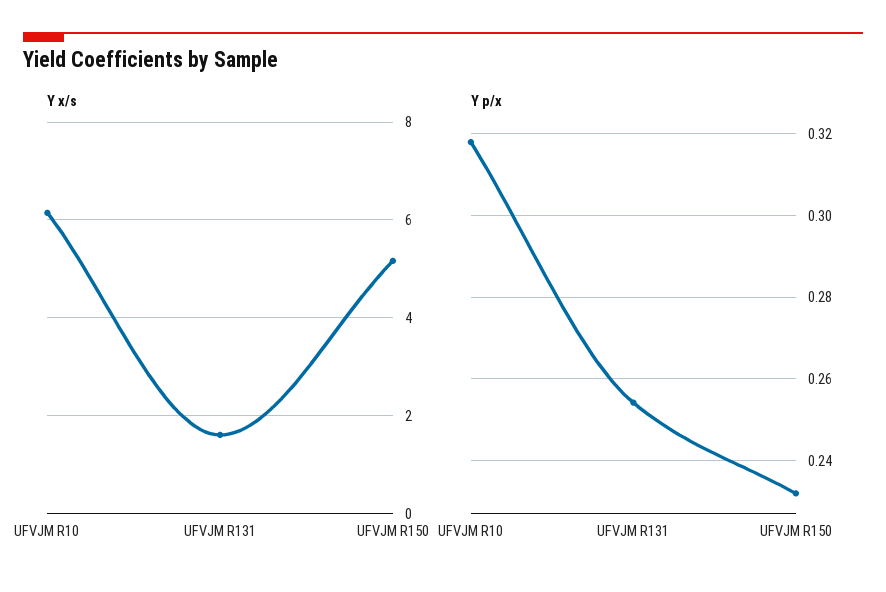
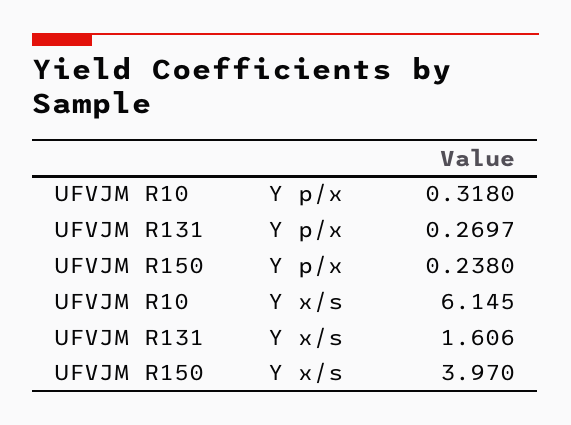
  {
    "Y x/s": {
      "UFVJM R10": 6.145,
      "UFVJM R131": 1.606,
-     "UFVJM R150": 5.2
+     "UFVJM R150": 3.97
    },
    "Y p/x": {
      "UFVJM R10": 0.318,
-     "UFVJM R131": 0.254,
+     "UFVJM R131": 0.2697,
-     "UFVJM R150": 0.232
+     "UFVJM R150": 0.238
    }
  }

